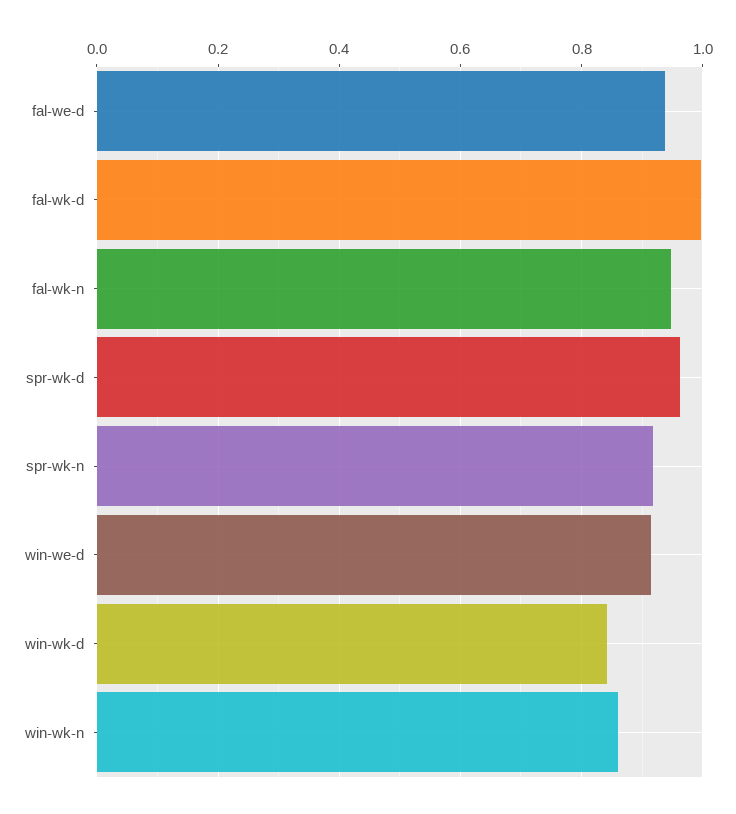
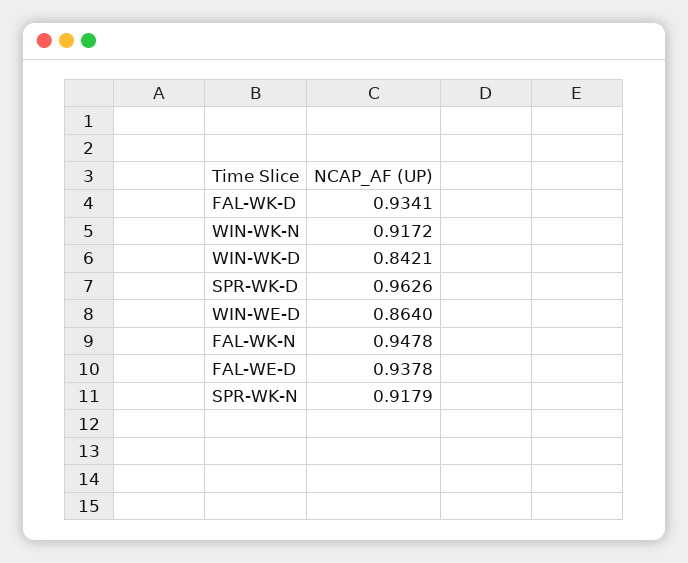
  {
    "fal-we-d": 0.9378,
-   "fal-wk-d": 1,
+   "fal-wk-d": 0.9341,
    "fal-wk-n": 0.9478,
    "spr-wk-d": 0.9626,
    "spr-wk-n": 0.9179,
-   "win-we-d": 0.92,
+   "win-we-d": 0.864,
    "win-wk-d": 0.8421,
-   "win-wk-n": 0.86
+   "win-wk-n": 0.9172
  }

